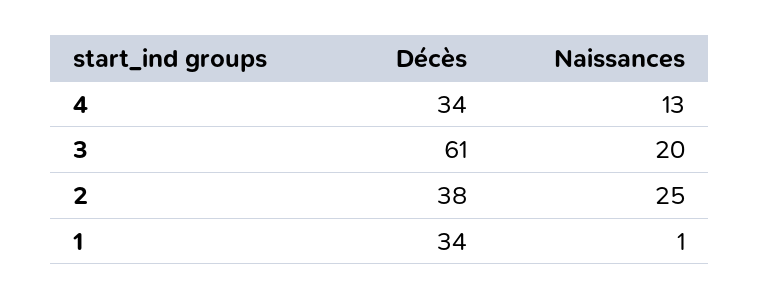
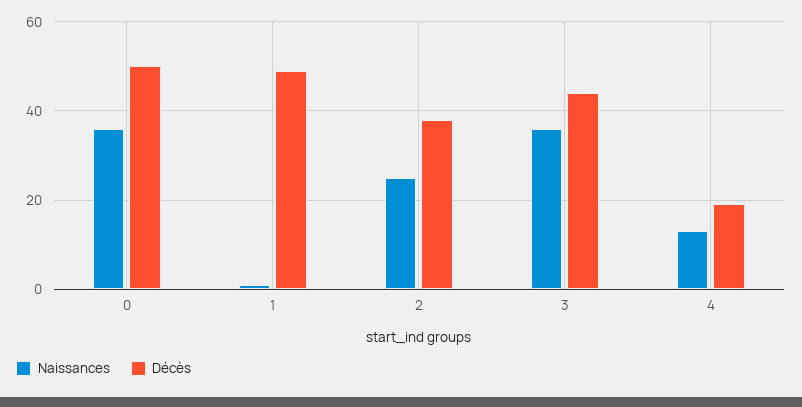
  {
    "Décès": {
-     "4": 34,
+     "4": 20,
-     "3": 61,
+     "3": 45,
      "2": 38,
-     "1": 34
+     "1": 50,
+     "0": 50
    },
    "Naissances": {
      "4": 13,
-     "3": 20,
+     "3": 35,
      "2": 25,
-     "1": 1
+     "1": 1,
+     "0": 35
    }
  }

